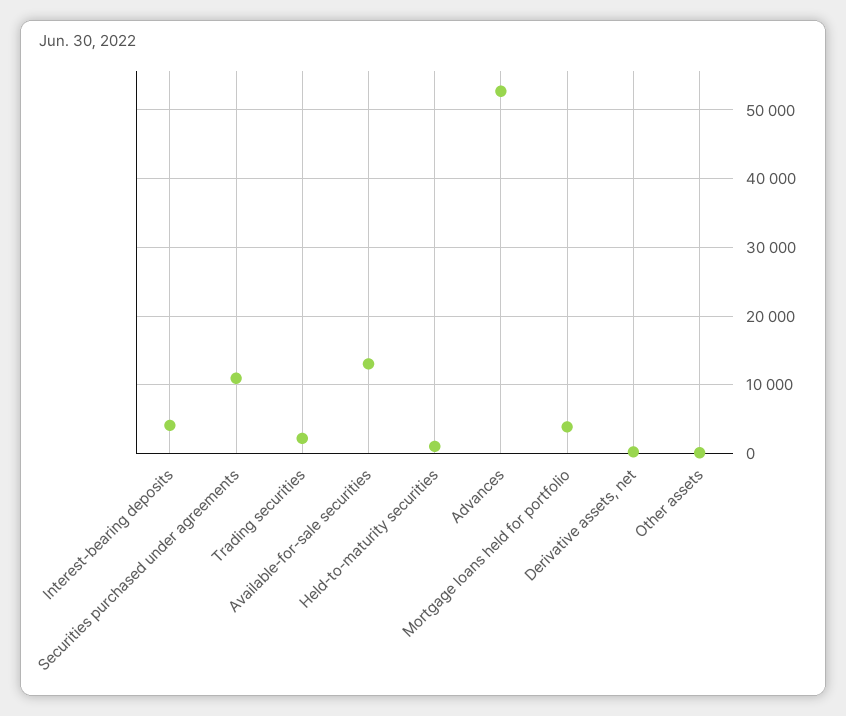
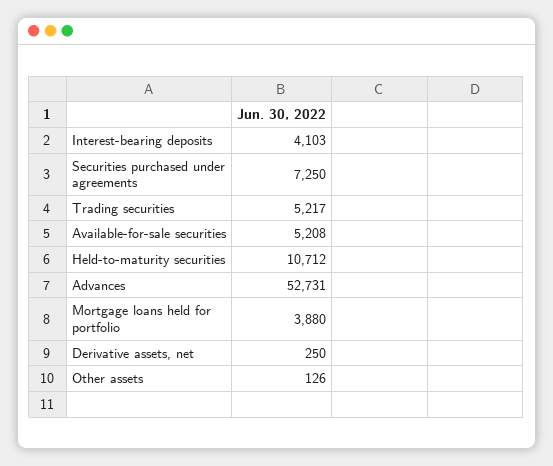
  {
    "Interest-bearing deposits": 4103,
-   "Securities purchased under agreements": 11000,
+   "Securities purchased under agreements": 7250,
-   "Trading securities": 2000,
+   "Trading securities": 5217,
-   "Available-for-sale securities": 13000,
+   "Available-for-sale securities": 5208,
-   "Held-to-maturity securities": 1000,
+   "Held-to-maturity securities": 10712,
    "Advances": 52731,
    "Mortgage loans held for portfolio": 3880,
    "Derivative assets, net": 250,
    "Other assets": 126
  }

